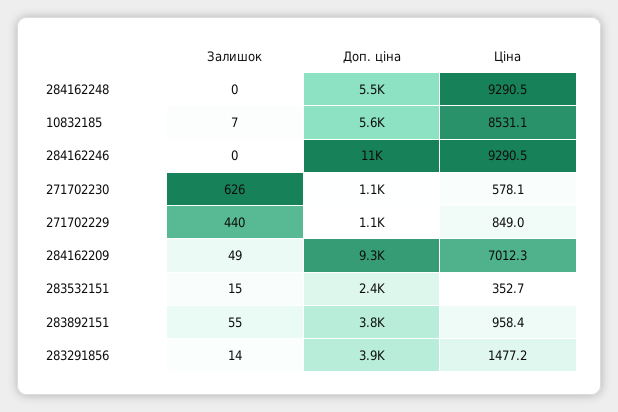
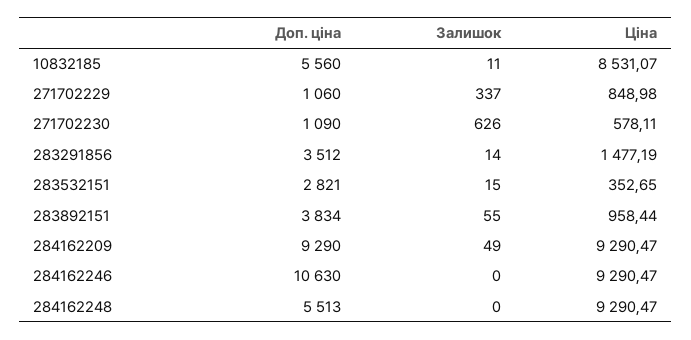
  {
    "Залишок": {
      "284162248": 0,
-     "10832185": 7,
+     "10832185": 11,
      "284162246": 0,
      "271702230": 626,
-     "271702229": 440,
+     "271702229": 337,
      "284162209": 49,
      "283532151": 15,
      "283892151": 55,
      "283291856": 14
    },
    "Доп. ціна": {
      "284162248": 5513,
      "10832185": 5560,
      "284162246": 10630,
      "271702230": 1090,
      "271702229": 1060,
      "284162209": 9290,
-     "283532151": 2400,
+     "283532151": 2821,
      "283892151": 3834,
-     "283291856": 3900
+     "283291856": 3512
    },
    "Ціна": {
      "284162248": 9290.47,
      "10832185": 8531.07,
      "284162246": 9290.47,
      "271702230": 578.11,
      "271702229": 848.98,
-     "284162209": 7012.3,
+     "284162209": 9290.47,
      "283532151": 352.65,
      "283892151": 958.44,
      "283291856": 1477.19
    }
  }

